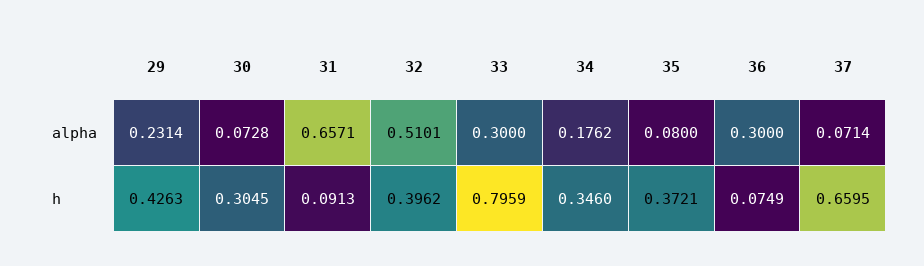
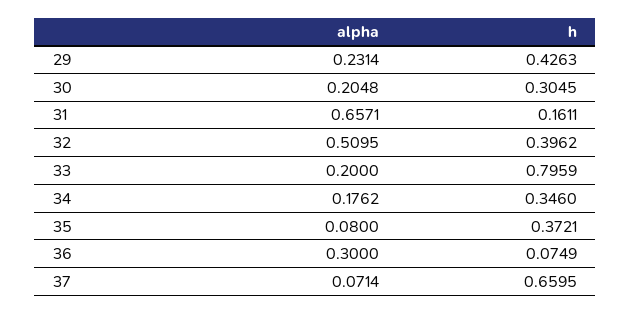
  {
    "29": {
      "alpha": 0.2314,
      "h": 0.4263
    },
    "30": {
-     "alpha": 0.0728,
+     "alpha": 0.2048,
      "h": 0.3045
    },
    "31": {
      "alpha": 0.6571,
-     "h": 0.0913
+     "h": 0.1611
    },
    "32": {
-     "alpha": 0.5101,
+     "alpha": 0.5095,
      "h": 0.3962
    },
    "33": {
-     "alpha": 0.3,
+     "alpha": 0.2,
      "h": 0.7959
    },
    "34": {
      "alpha": 0.1762,
      "h": 0.346
    },
    "35": {
      "alpha": 0.08,
      "h": 0.3721
    },
    "36": {
      "alpha": 0.3,
      "h": 0.0749
    },
    "37": {
      "alpha": 0.0714,
      "h": 0.6595
    }
  }

